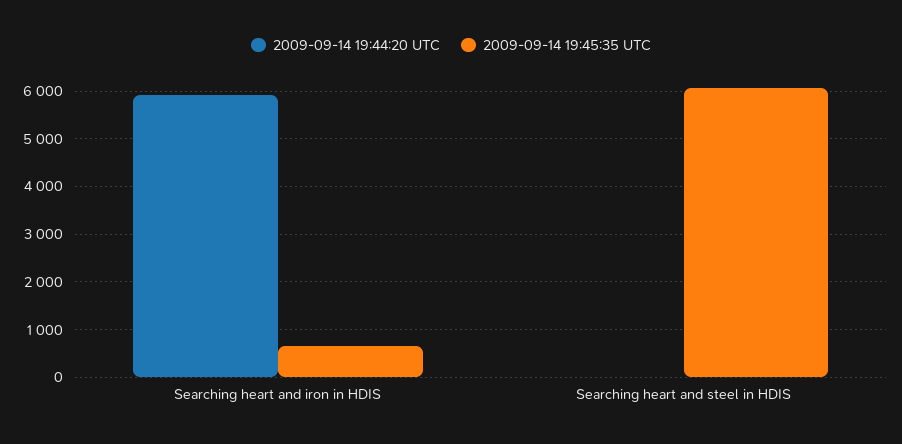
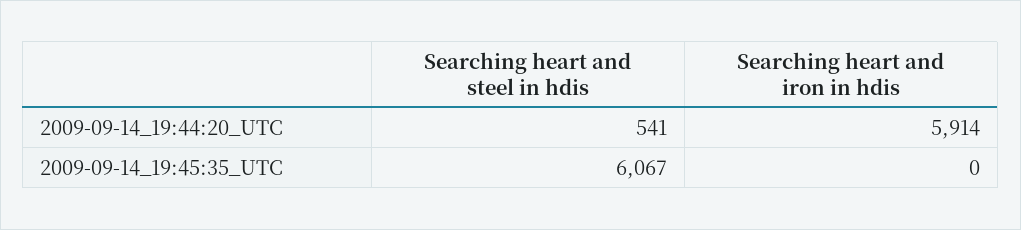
  {
    "2009-09-14 19:44:20 UTC": {
      "Searching heart and iron in HDIS": 5914,
-     "Searching heart and steel in HDIS": 0
+     "Searching heart and steel in HDIS": 541
    },
    "2009-09-14 19:45:35 UTC": {
-     "Searching heart and iron in HDIS": 600,
+     "Searching heart and iron in HDIS": 0,
      "Searching heart and steel in HDIS": 6067
    }
  }

